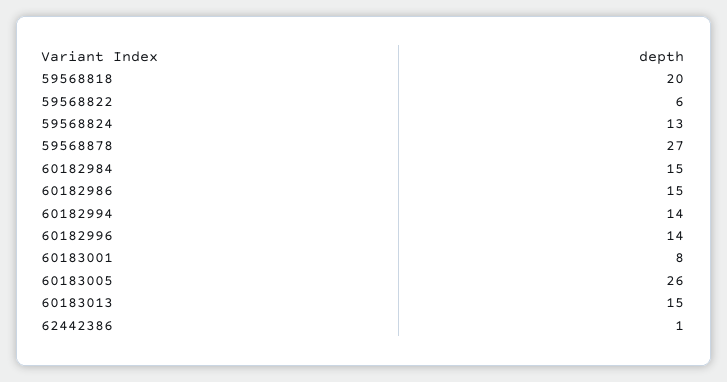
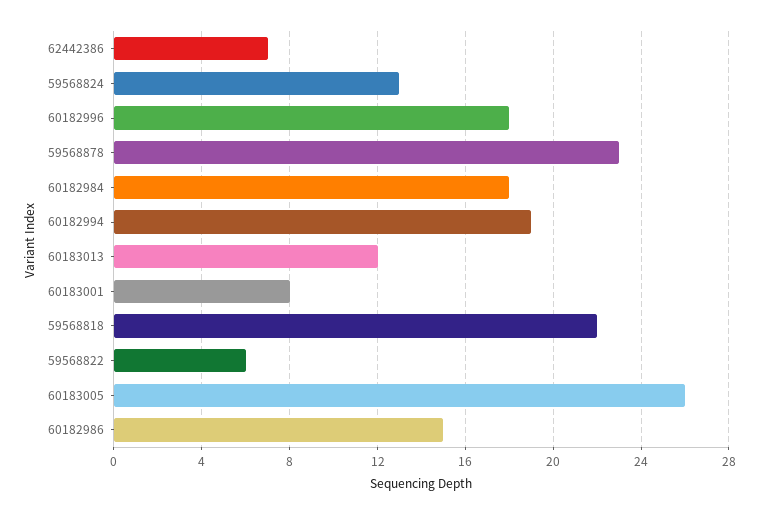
  {
-   "59568818": 20,
+   "59568818": 22,
    "59568822": 6,
    "59568824": 13,
-   "59568878": 27,
+   "59568878": 23,
-   "60182984": 15,
+   "60182984": 18,
    "60182986": 15,
-   "60182994": 14,
+   "60182994": 19,
-   "60182996": 14,
+   "60182996": 18,
    "60183001": 8,
    "60183005": 26,
-   "60183013": 15,
+   "60183013": 12,
-   "62442386": 1
+   "62442386": 7
  }

